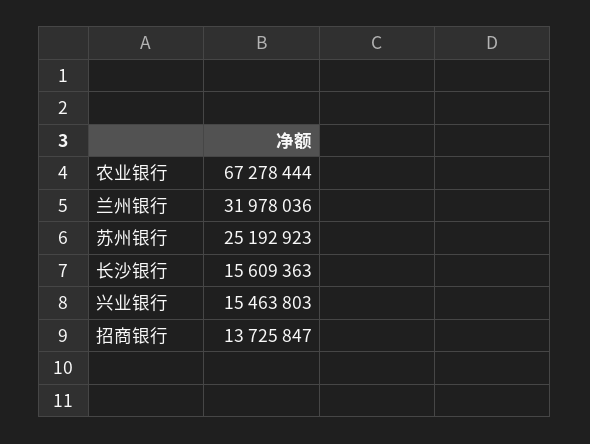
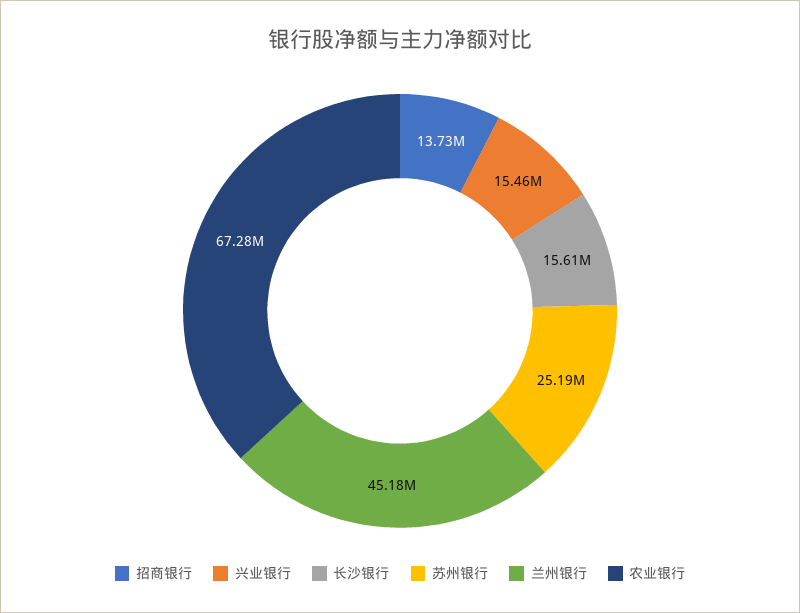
  {
    "农业银行": 67278444,
-   "兰州银行": 31978036,
+   "兰州银行": 45180000,
    "苏州银行": 25192923,
    "长沙银行": 15609363,
    "兴业银行": 15463803,
    "招商银行": 13725847
  }

